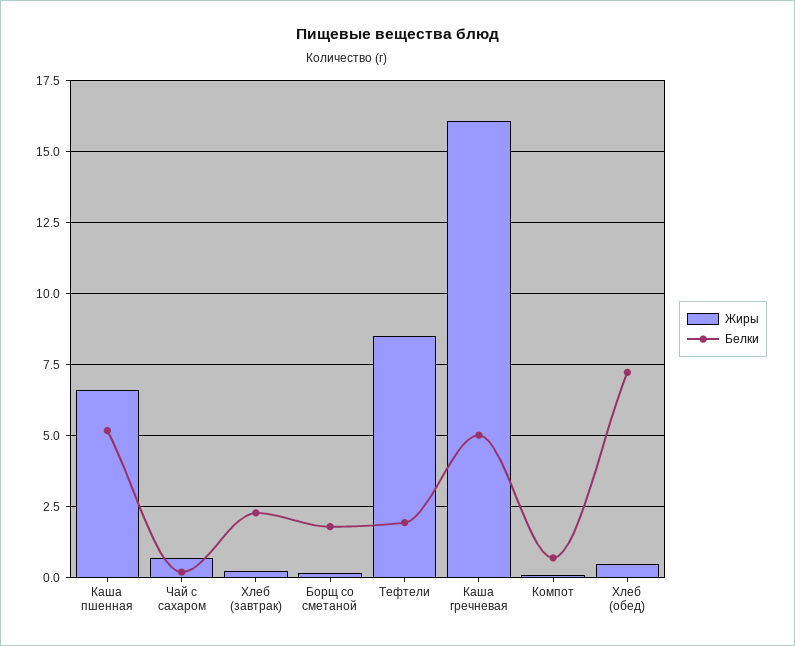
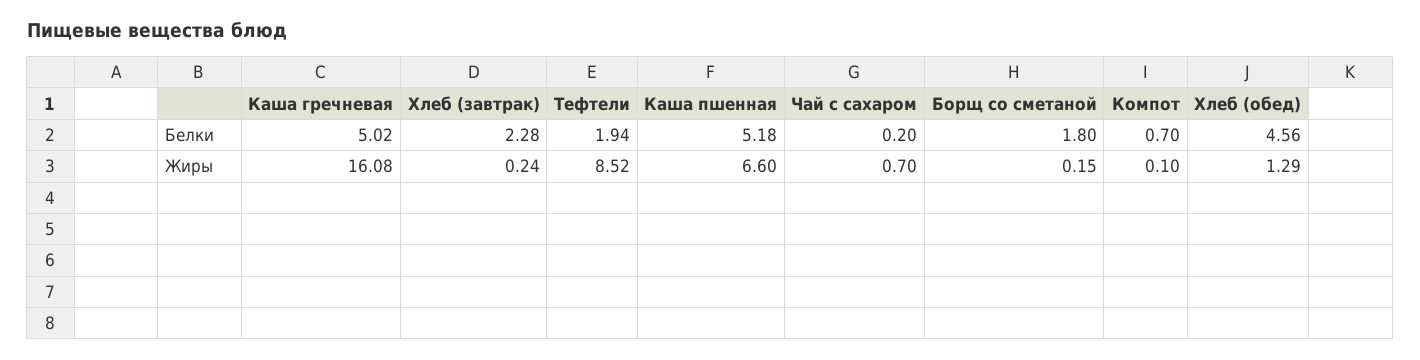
  {
    "Жиры": {
      "Каша пшенная": 6.6,
      "Чай с сахаром": 0.7,
      "Хлеб (завтрак)": 0.24,
      "Борщ со сметаной": 0.15,
      "Тефтели": 8.52,
      "Каша гречневая": 16.08,
      "Компот": 0.1,
-     "Хлеб (обед)": 0.5
+     "Хлеб (обед)": 1.29
    },
    "Белки": {
      "Каша пшенная": 5.18,
      "Чай с сахаром": 0.2,
      "Хлеб (завтрак)": 2.28,
      "Борщ со сметаной": 1.8,
      "Тефтели": 1.94,
      "Каша гречневая": 5.02,
      "Компот": 0.7,
-     "Хлеб (обед)": 7.25
+     "Хлеб (обед)": 4.56
    }
  }

